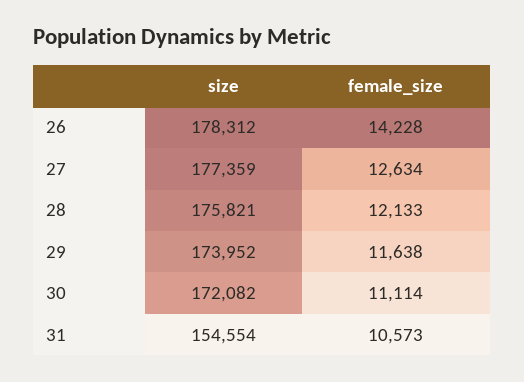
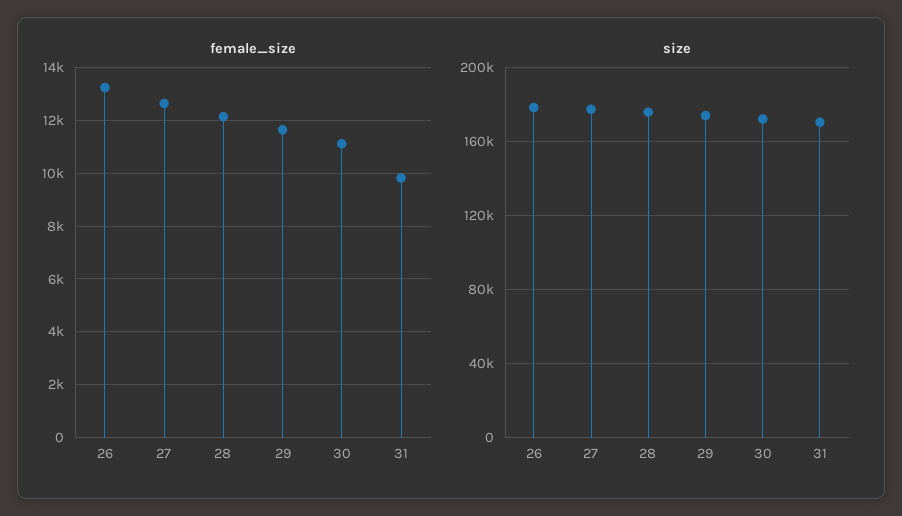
  {
    "size": {
      "26": 178312,
      "27": 177359,
      "28": 175821,
      "29": 173952,
      "30": 172082,
-     "31": 154554
+     "31": 170000
    },
    "female_size": {
-     "26": 14228,
+     "26": 13250,
      "27": 12634,
      "28": 12133,
      "29": 11638,
      "30": 11114,
-     "31": 10573
+     "31": 9750
    }
  }

